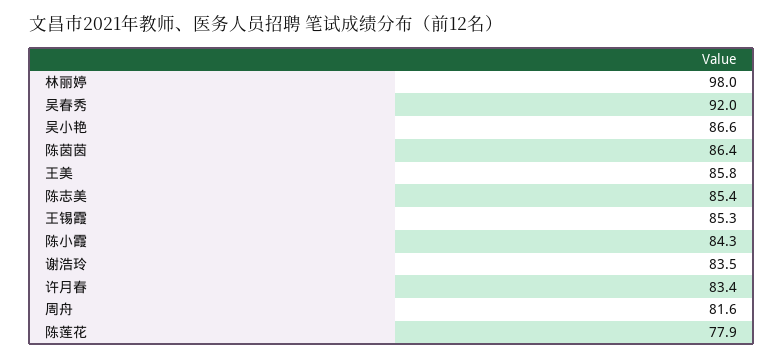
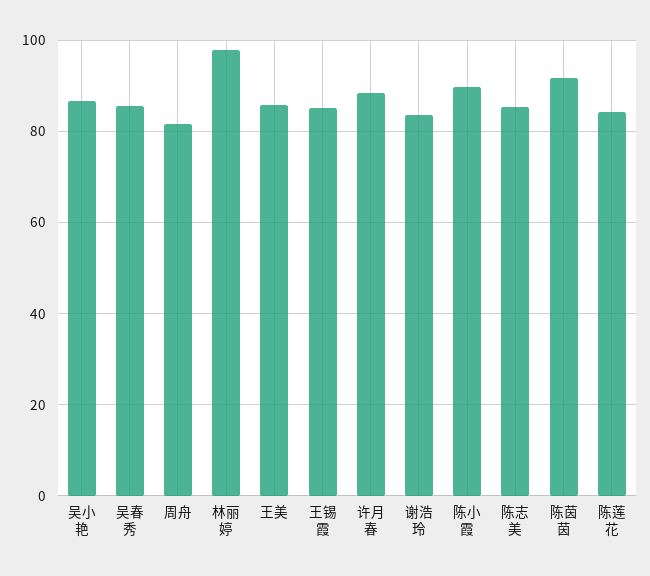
  {
    "林丽婷": 98,
-   "吴春秀": 92,
+   "吴春秀": 86,
    "吴小艳": 86.6,
-   "陈茵茵": 86.4,
+   "陈茵茵": 92,
    "王美": 85.8,
    "陈志美": 85.4,
    "王锡霞": 85.3,
-   "陈小霞": 84.3,
+   "陈小霞": 90,
    "谢浩玲": 83.5,
-   "许月春": 83.4,
+   "许月春": 88,
    "周舟": 81.6,
-   "陈莲花": 77.9
+   "陈莲花": 84
  }

